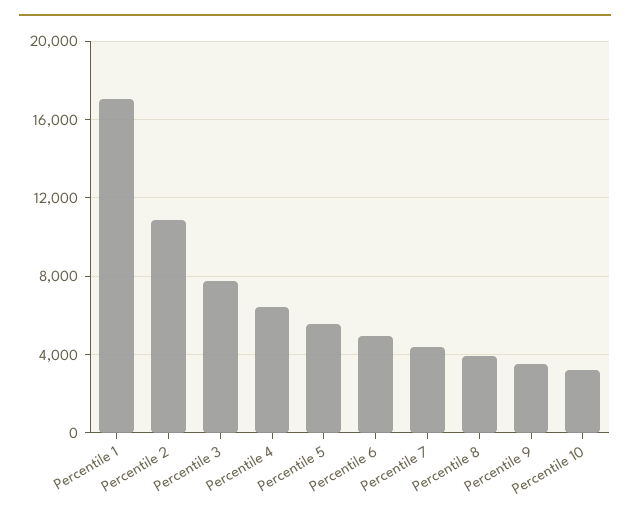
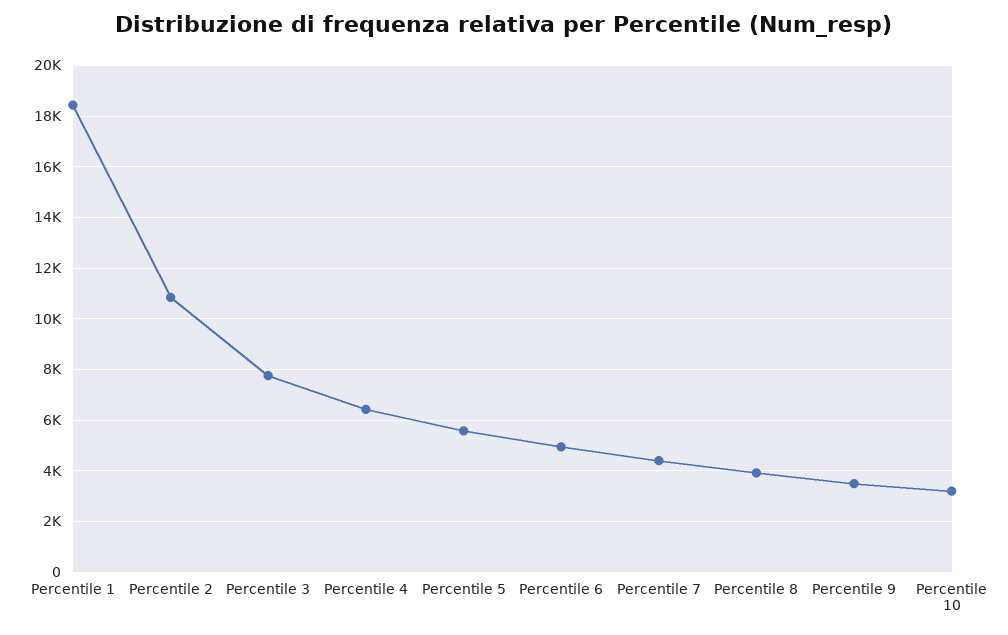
  {
-   "Percentile 1": 17000,
+   "Percentile 1": 18500,
    "Percentile 2": 10750,
    "Percentile 3": 7750,
    "Percentile 4": 6500,
    "Percentile 5": 5500,
    "Percentile 6": 5000,
    "Percentile 7": 4500,
    "Percentile 8": 4000,
    "Percentile 9": 3500,
    "Percentile 10": 3250
  }

